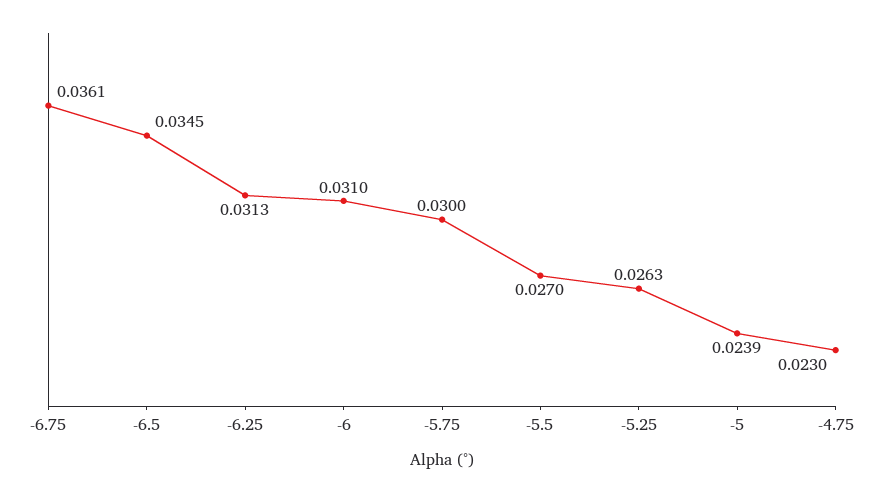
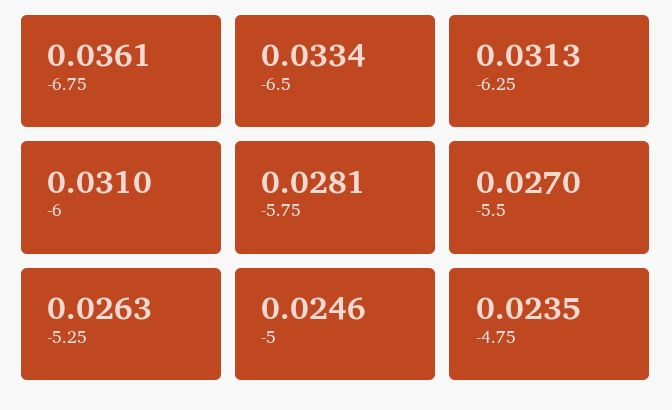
  {
    "-6.75": 0.0361,
-   "-6.5": 0.0345,
+   "-6.5": 0.0334,
    "-6.25": 0.0313,
    "-6": 0.031,
-   "-5.75": 0.03,
+   "-5.75": 0.0281,
    "-5.5": 0.027,
    "-5.25": 0.0263,
-   "-5": 0.0239,
+   "-5": 0.0246,
-   "-4.75": 0.023
+   "-4.75": 0.0235
  }

